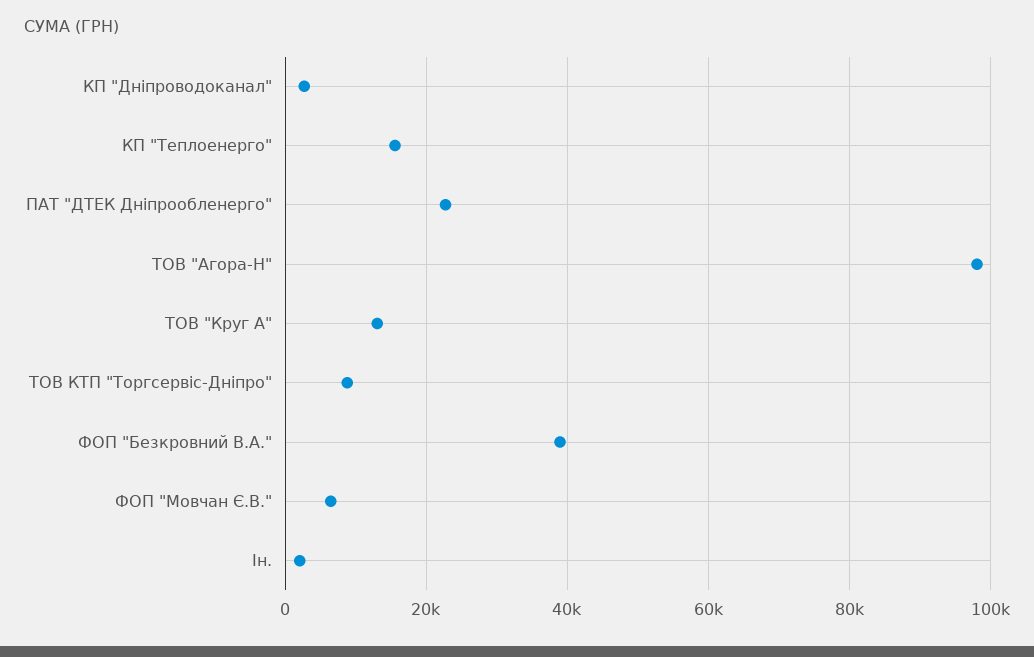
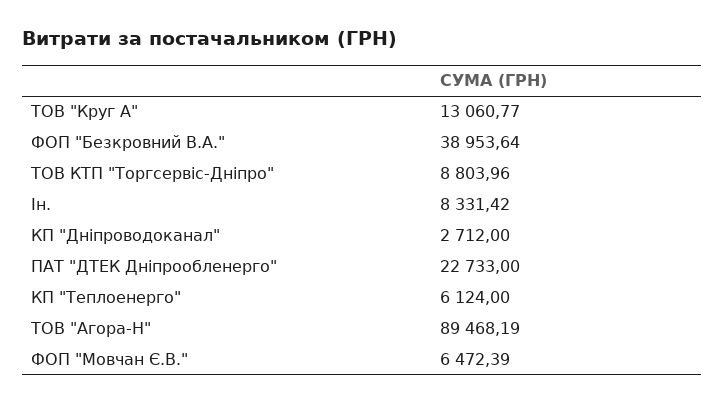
  {
    "КП \"Дніпроводоканал\"": 2712,
-   "КП \"Теплоенерго\"": 16000,
+   "КП \"Теплоенерго\"": 6124,
    "ПАТ \"ДТЕК Дніпрообленерго\"": 22733,
-   "ТОВ \"Агора-Н\"": 98000,
+   "ТОВ \"Агора-Н\"": 89468.19,
    "ТОВ \"Круг А\"": 13060.77,
    "ТОВ КТП \"Торгсервіс-Дніпро\"": 8803.96,
    "ФОП \"Безкровний В.А.\"": 38953.64,
    "ФОП \"Мовчан Є.В.\"": 6472.39,
-   "Ін.": 2000
+   "Ін.": 8331.42
  }

